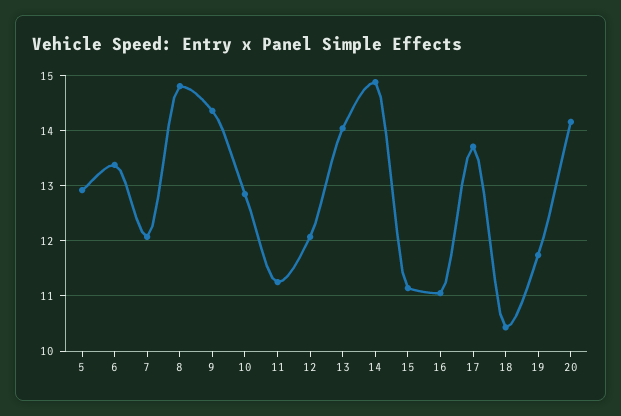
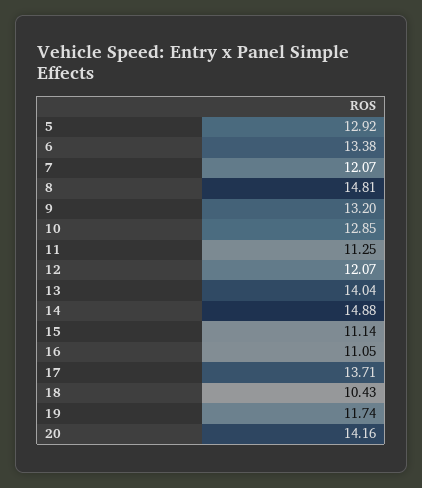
  {
    "5": 12.92,
    "6": 13.38,
    "7": 12.07,
    "8": 14.81,
-   "9": 14.4,
+   "9": 13.2,
    "10": 12.85,
    "11": 11.25,
    "12": 12.07,
    "13": 14.04,
    "14": 14.88,
    "15": 11.14,
    "16": 11.05,
    "17": 13.71,
    "18": 10.43,
    "19": 11.74,
    "20": 14.16
  }

